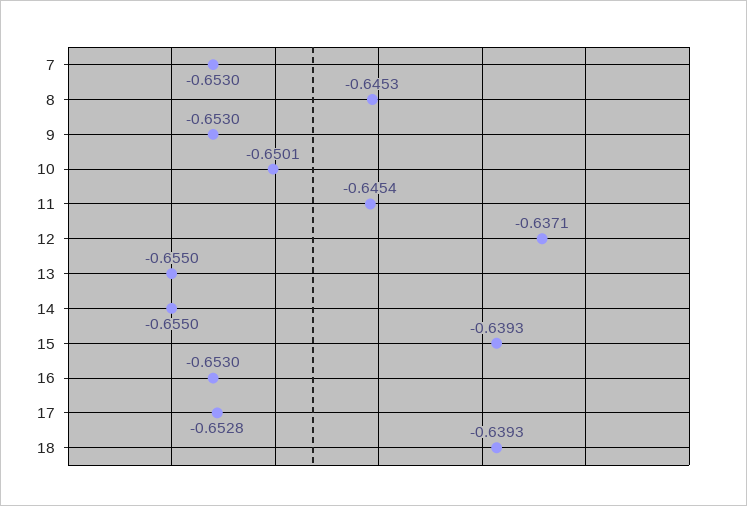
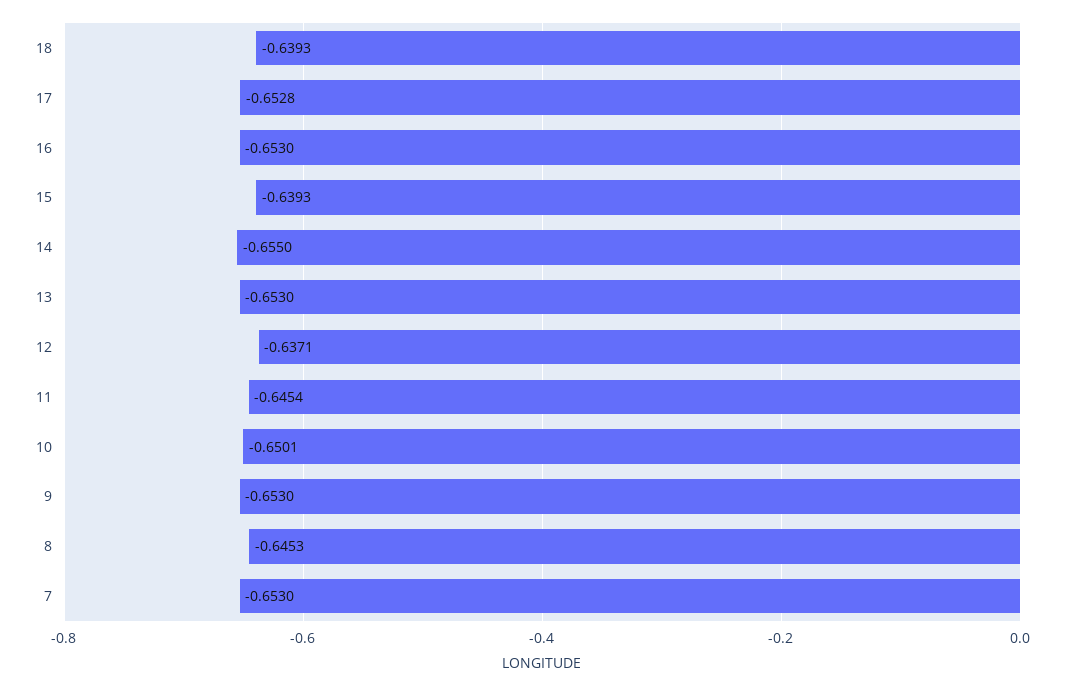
  {
    "7": -0.653,
    "8": -0.6453,
    "9": -0.653,
    "10": -0.6501,
    "11": -0.6454,
    "12": -0.6371,
-   "13": -0.655,
+   "13": -0.653,
    "14": -0.655,
    "15": -0.6393,
    "16": -0.653,
    "17": -0.6528,
    "18": -0.6393
  }

